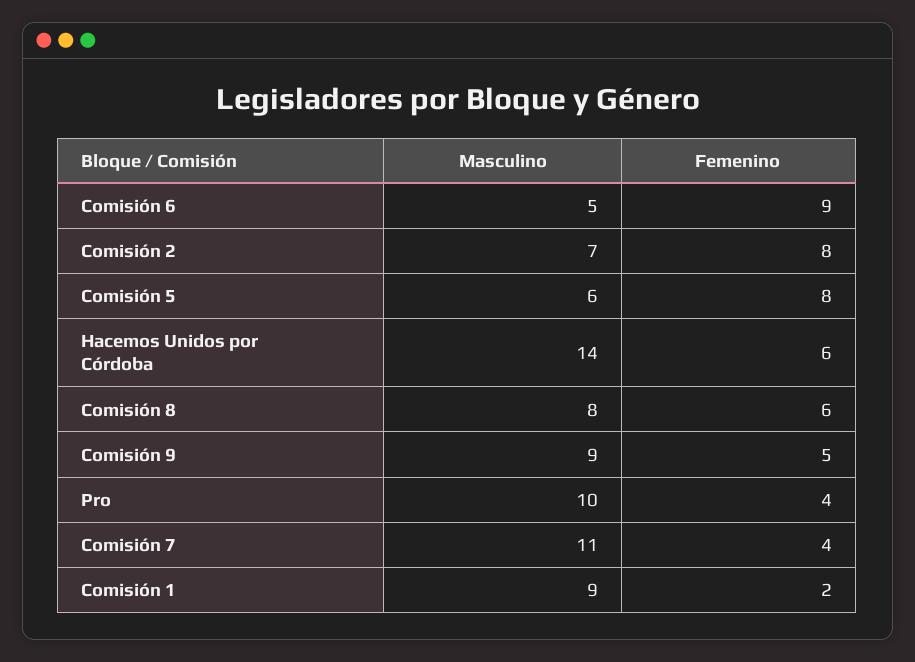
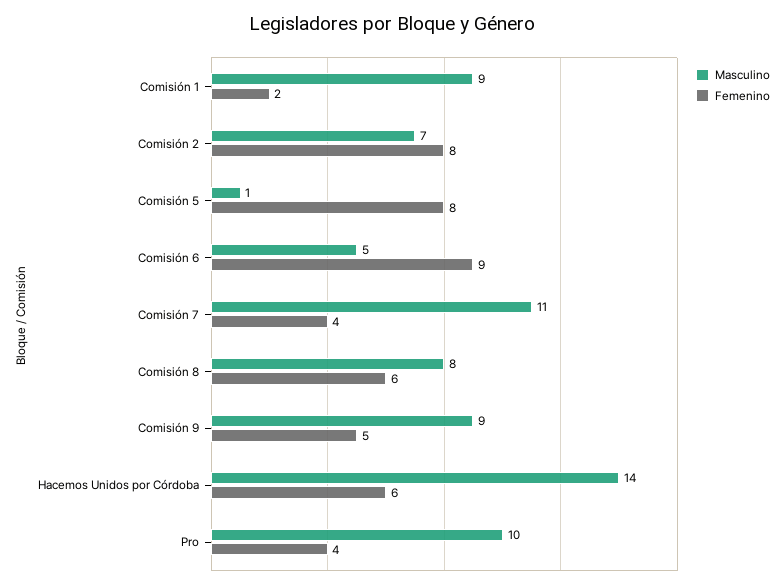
  {
    "Masculino": {
      "Comisión 6": 5,
      "Comisión 2": 7,
-     "Comisión 5": 6,
+     "Comisión 5": 1,
      "Hacemos Unidos por Córdoba": 14,
      "Comisión 8": 8,
      "Comisión 9": 9,
      "Pro": 10,
      "Comisión 7": 11,
      "Comisión 1": 9
    },
    "Femenino": {
      "Comisión 6": 9,
      "Comisión 2": 8,
      "Comisión 5": 8,
      "Hacemos Unidos por Córdoba": 6,
      "Comisión 8": 6,
      "Comisión 9": 5,
      "Pro": 4,
      "Comisión 7": 4,
      "Comisión 1": 2
    }
  }

